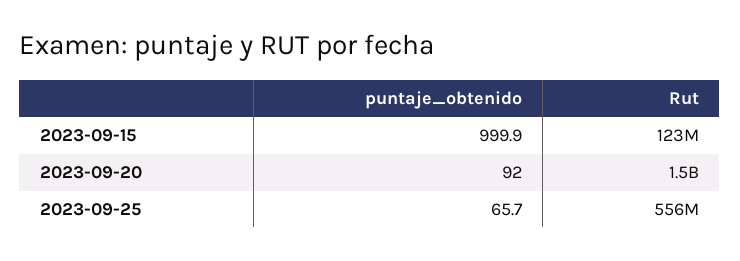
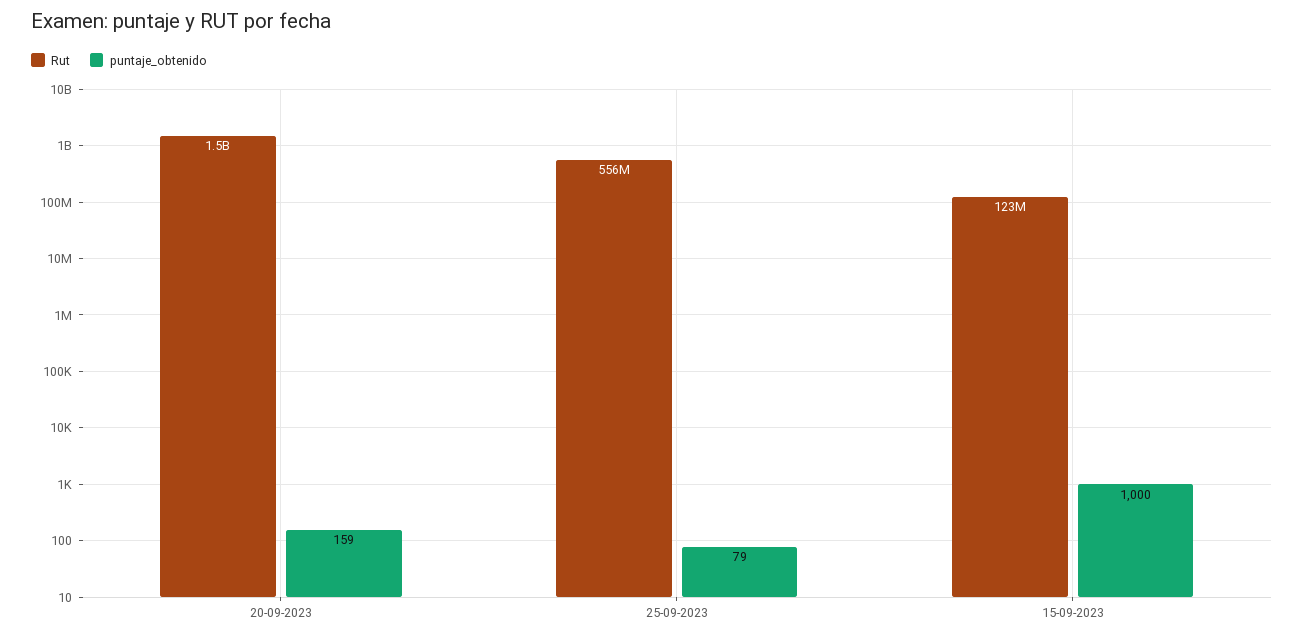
  {
    "puntaje_obtenido": {
      "2023-09-15": 999.9,
-     "2023-09-20": 92,
+     "2023-09-20": 159,
-     "2023-09-25": 65.7
+     "2023-09-25": 79
    },
    "Rut": {
      "2023-09-15": 123000000,
      "2023-09-20": 1500000000,
      "2023-09-25": 556000000
    }
  }

